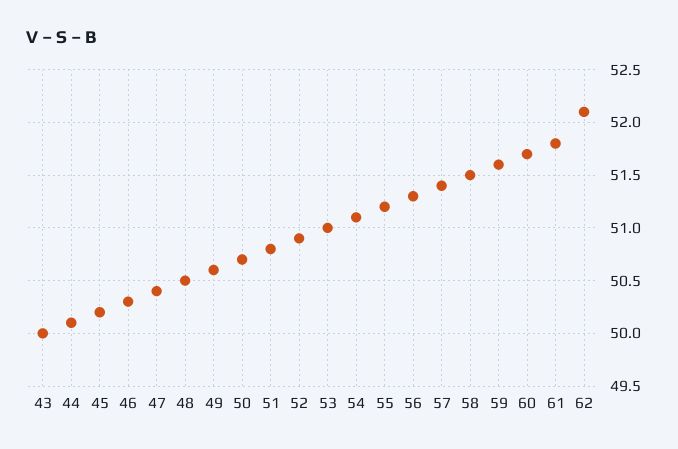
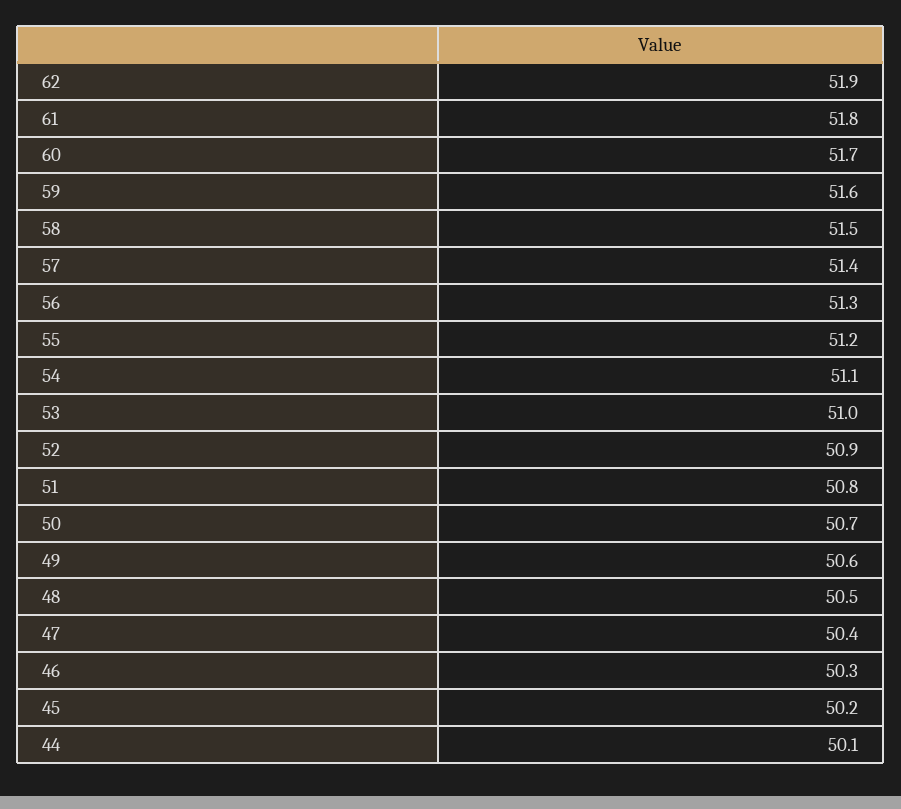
  {
-   "43": 50,
    "44": 50.1,
    "45": 50.2,
    "46": 50.3,
    "47": 50.4,
    "48": 50.5,
    "49": 50.6,
    "50": 50.7,
    "51": 50.8,
    "52": 50.9,
    "53": 51,
    "54": 51.1,
    "55": 51.2,
    "56": 51.3,
    "57": 51.4,
    "58": 51.5,
    "59": 51.6,
    "60": 51.7,
    "61": 51.8,
-   "62": 52.1
+   "62": 51.9
  }

